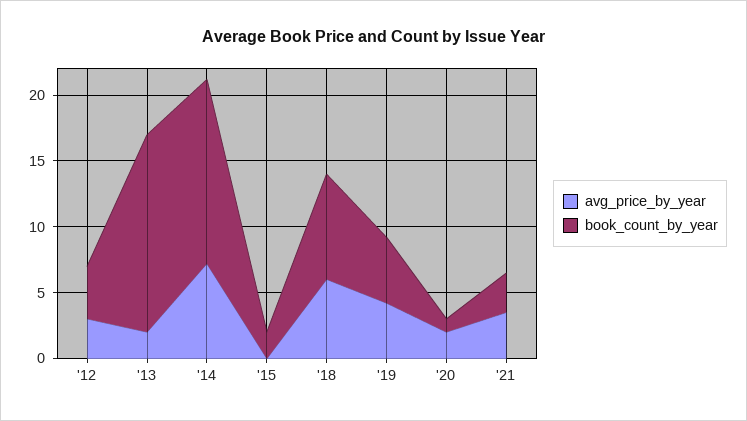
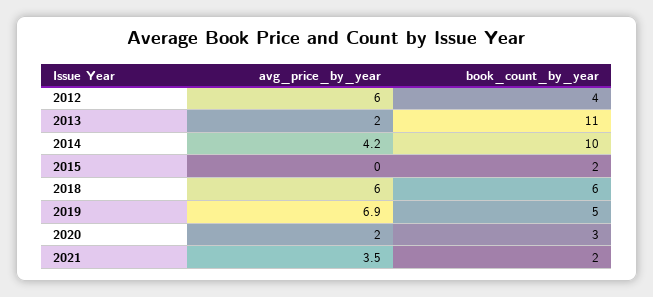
  {
    "avg_price_by_year": {
-     "'12": 3,
+     "'12": 6,
      "'13": 2,
-     "'14": 7,
+     "'14": 4.2,
      "'15": 0,
      "'18": 6,
-     "'19": 4,
+     "'19": 6.9,
      "'20": 2,
      "'21": 3.5
    },
    "book_count_by_year": {
      "'12": 4,
-     "'13": 15,
+     "'13": 11,
-     "'14": 14,
+     "'14": 10,
      "'15": 2,
-     "'18": 8,
+     "'18": 6,
      "'19": 5,
-     "'20": 1,
+     "'20": 3,
-     "'21": 3
+     "'21": 2
    }
  }

